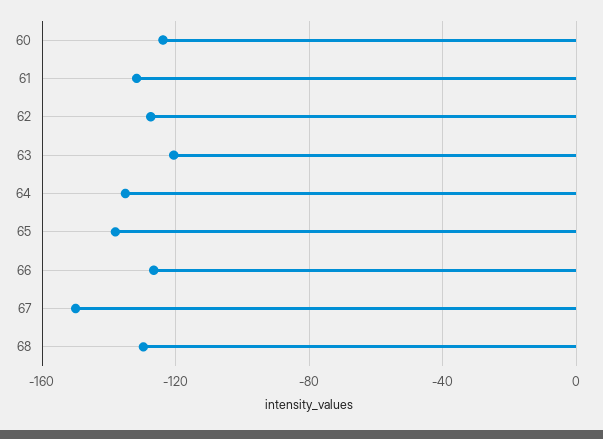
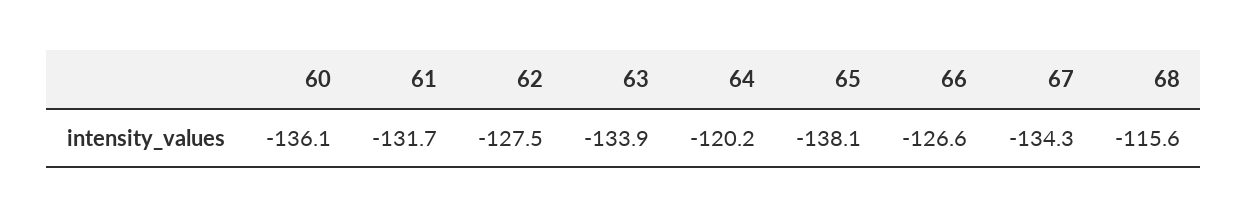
  {
-   "60": -125,
+   "60": -136.1,
    "61": -131.7,
    "62": -127.5,
-   "63": -120,
+   "63": -133.9,
-   "64": -135,
+   "64": -120.2,
    "65": -138.1,
    "66": -126.6,
-   "67": -150,
+   "67": -134.3,
-   "68": -130
+   "68": -115.6
  }

